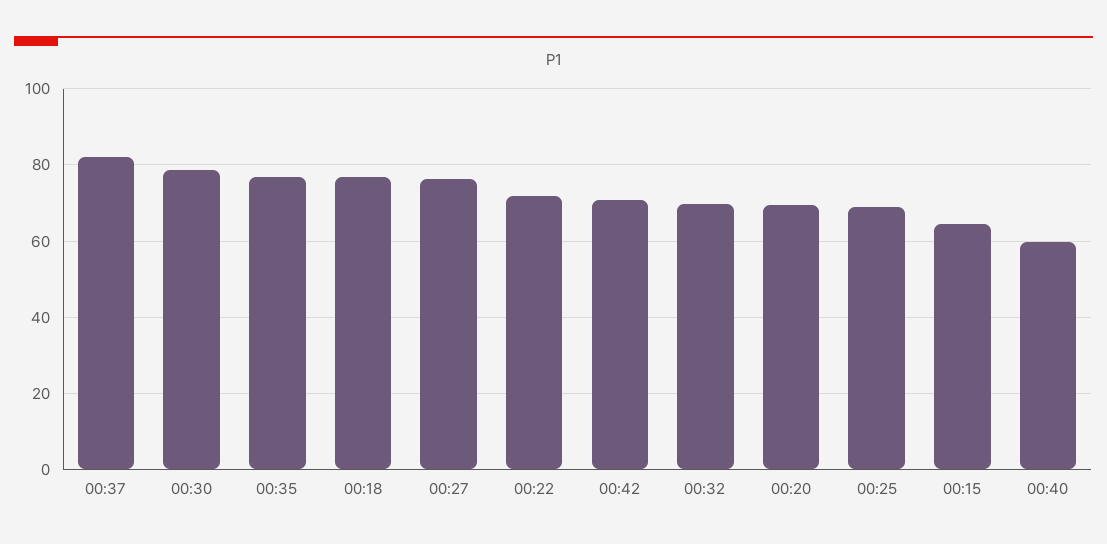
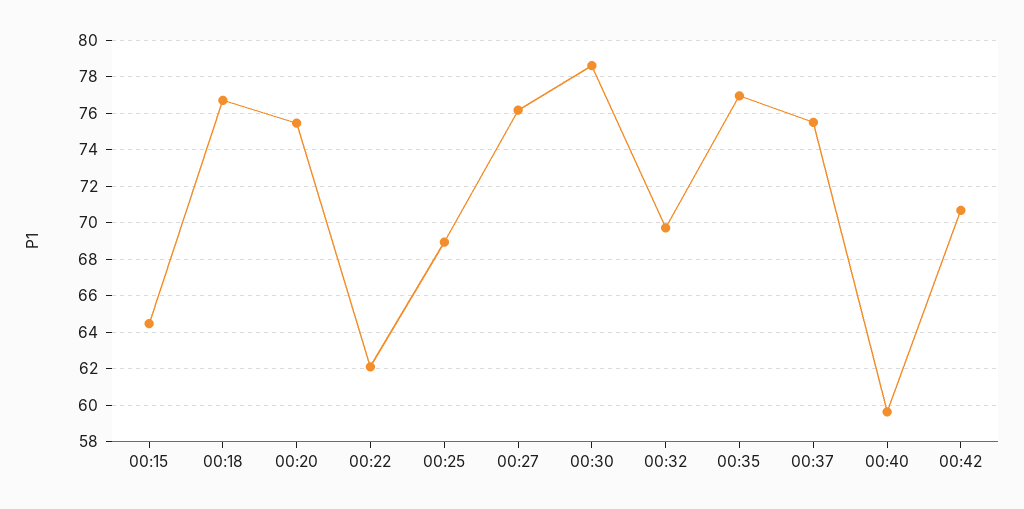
  {
-   "00:37": 82,
+   "00:37": 75.5,
    "00:30": 78.5,
    "00:35": 77,
    "00:18": 76.5,
    "00:27": 76,
-   "00:22": 72,
+   "00:22": 62,
    "00:42": 70.5,
    "00:32": 69.5,
-   "00:20": 70,
+   "00:20": 75.5,
    "00:25": 69,
    "00:15": 64.5,
    "00:40": 59.5
  }

